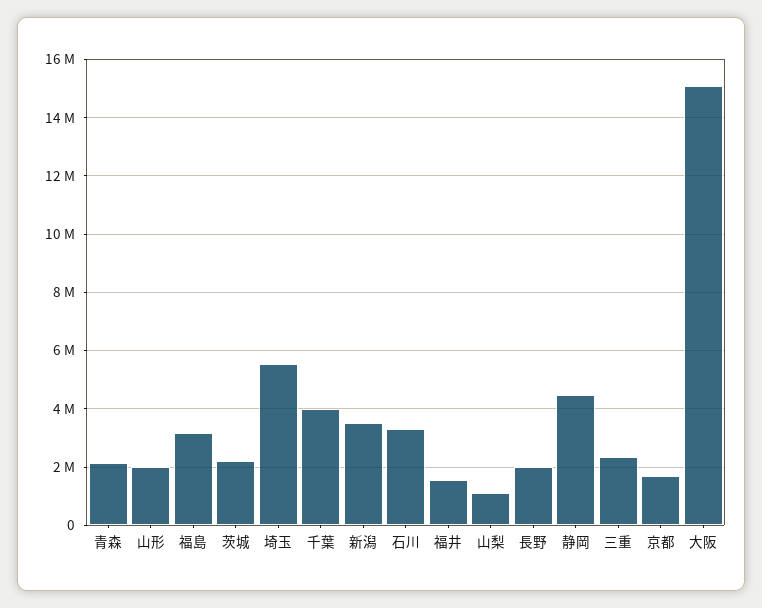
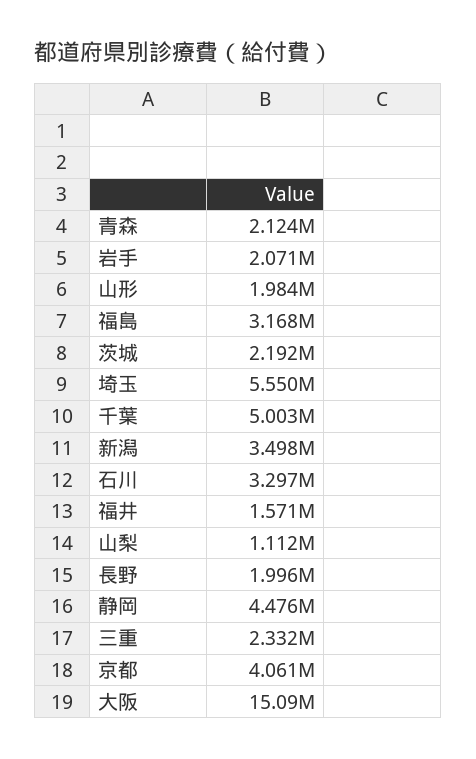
  {
    "青森": 2124000,
    "山形": 1984000,
    "福島": 3168000,
    "茨城": 2192000,
    "埼玉": 5550000,
-   "千葉": 4000000,
+   "千葉": 5003000,
    "新潟": 3498000,
    "石川": 3297000,
    "福井": 1571000,
    "山梨": 1112000,
    "長野": 1996000,
    "静岡": 4476000,
    "三重": 2332000,
-   "京都": 1750000,
+   "京都": 4061000,
-   "大阪": 15090000
+   "大阪": 15090000,
+   "岩手": 2071000
  }

